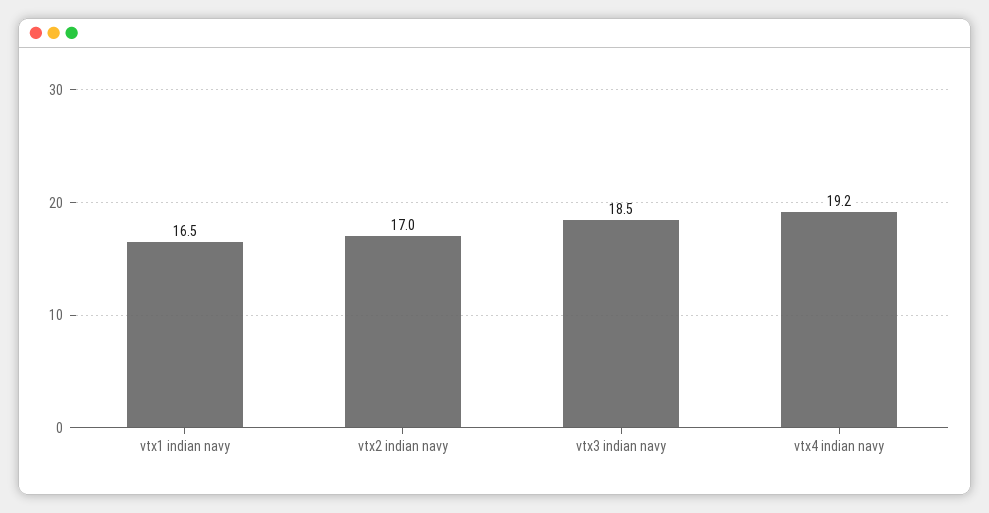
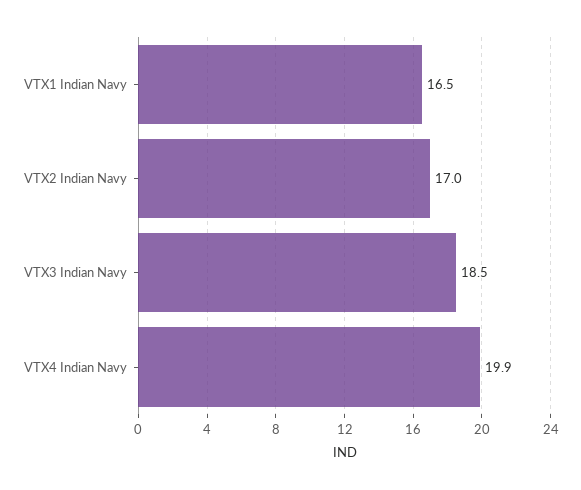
  {
    "vtx1 indian navy": 16.5,
    "vtx2 indian navy": 17,
    "vtx3 indian navy": 18.5,
-   "vtx4 indian navy": 19.2
+   "vtx4 indian navy": 19.9
  }

